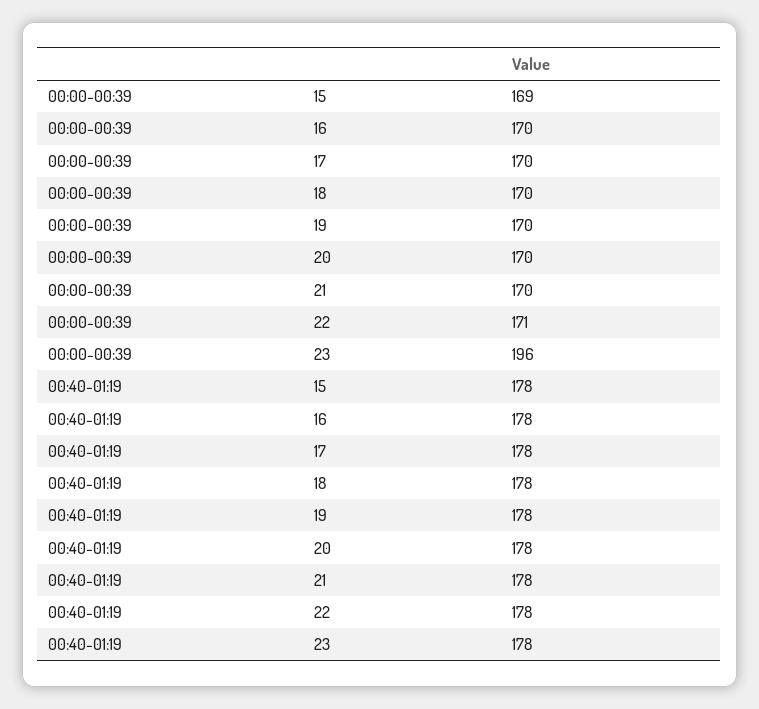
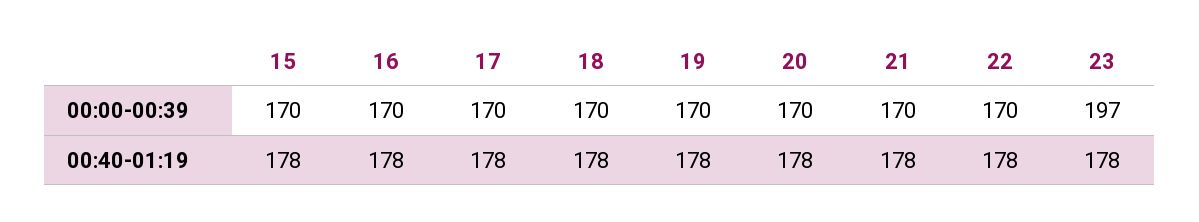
  {
    "00:00-00:39": {
-     "15": 169,
+     "15": 170,
      "16": 170,
      "17": 170,
      "18": 170,
      "19": 170,
      "20": 170,
      "21": 170,
-     "22": 171,
+     "22": 170,
-     "23": 196
+     "23": 197
    },
    "00:40-01:19": {
      "15": 178,
      "16": 178,
      "17": 178,
      "18": 178,
      "19": 178,
      "20": 178,
      "21": 178,
      "22": 178,
      "23": 178
    }
  }

